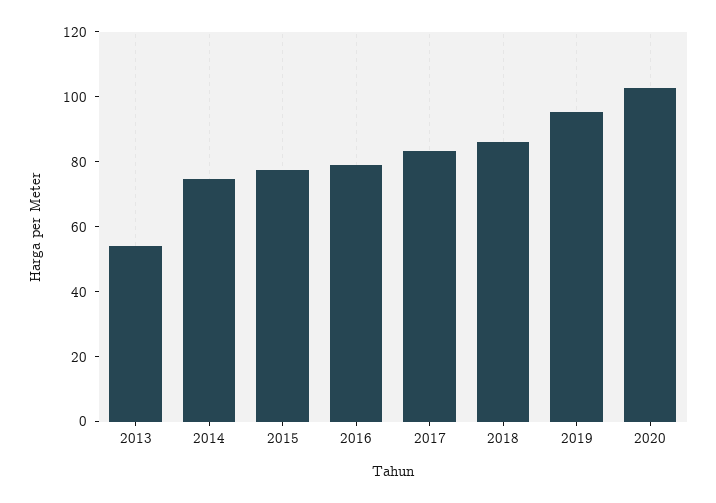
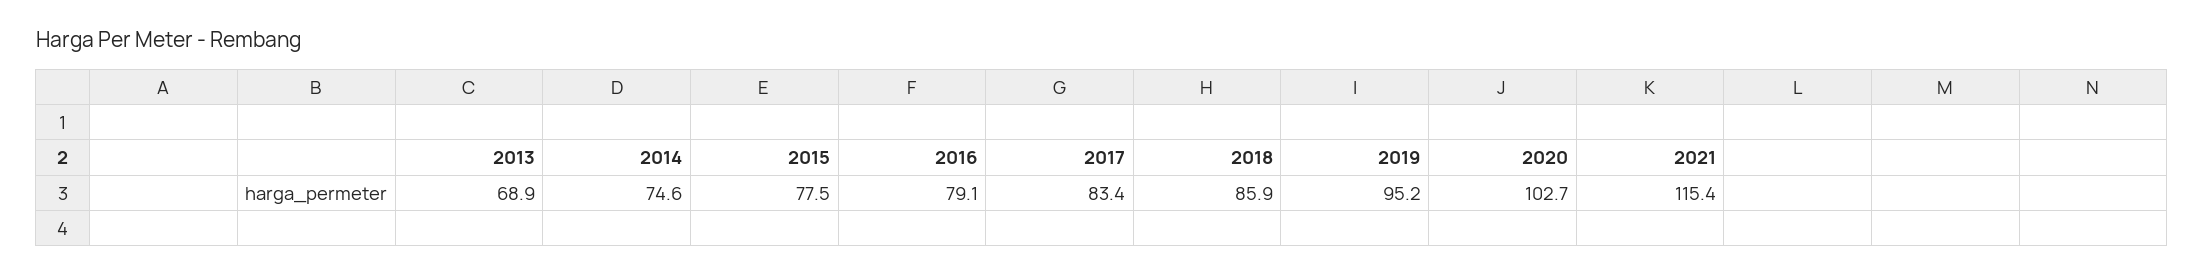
  {
-   "2013": 55,
+   "2013": 68.9,
    "2014": 74.6,
    "2015": 77.5,
    "2016": 79.1,
    "2017": 83.4,
    "2018": 85.9,
    "2019": 95.2,
-   "2020": 102.7
+   "2020": 102.7,
+   "2021": 115.4
  }

